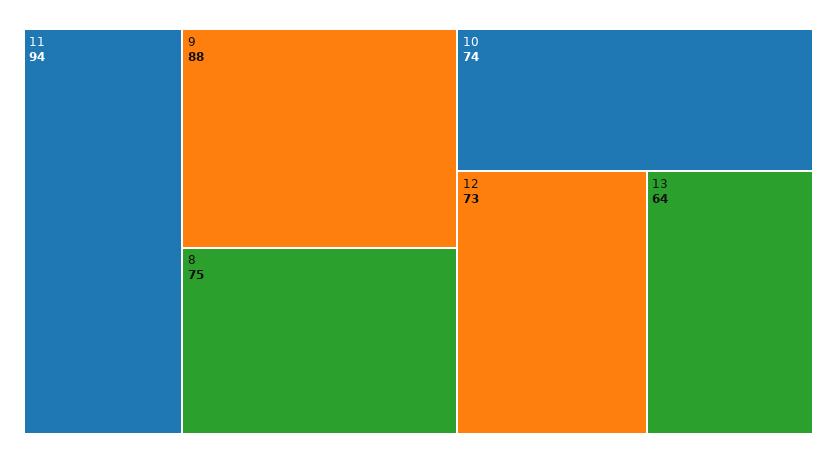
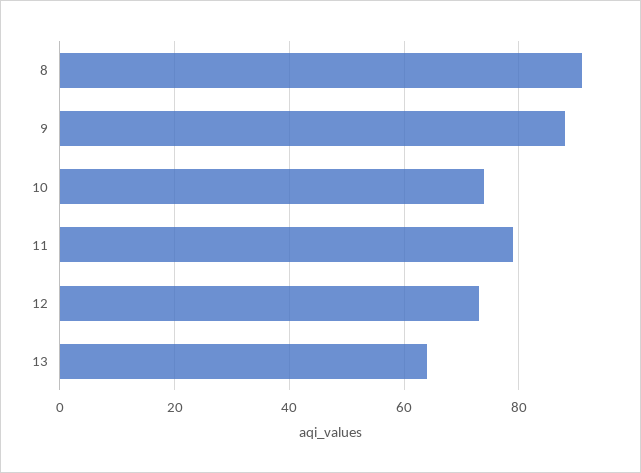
  {
-   "11": 94,
+   "11": 80,
    "9": 88,
-   "8": 75,
+   "8": 90,
    "10": 74,
    "12": 73,
    "13": 64
  }

